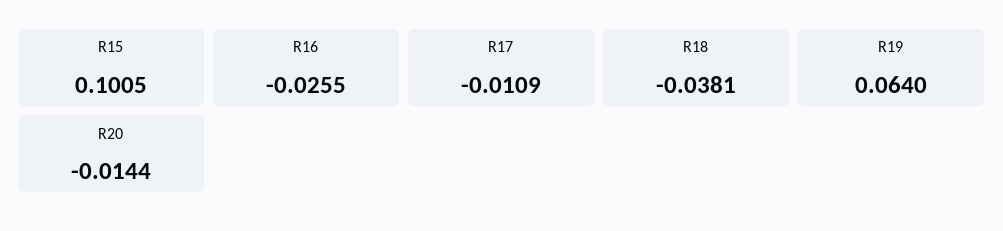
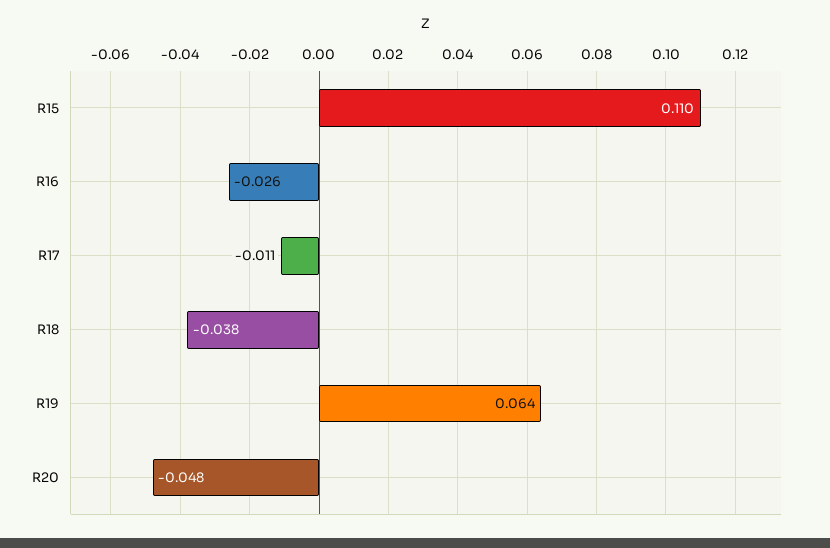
  {
-   "R15": 0.1005,
+   "R15": 0.11,
    "R16": -0.0255,
    "R17": -0.0109,
    "R18": -0.0381,
    "R19": 0.064,
-   "R20": -0.0144
+   "R20": -0.048
  }

